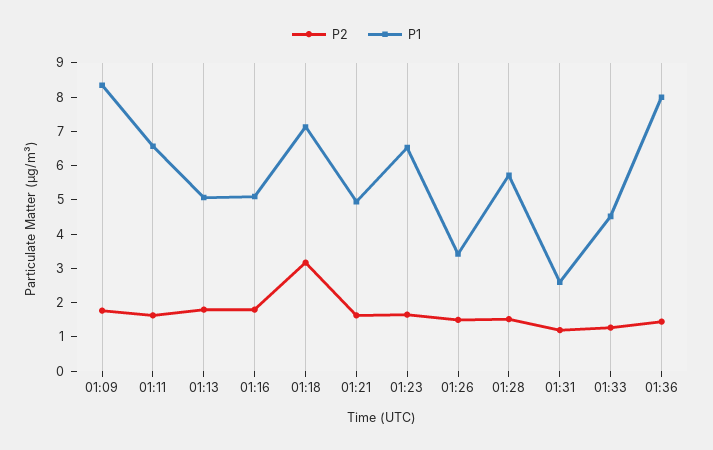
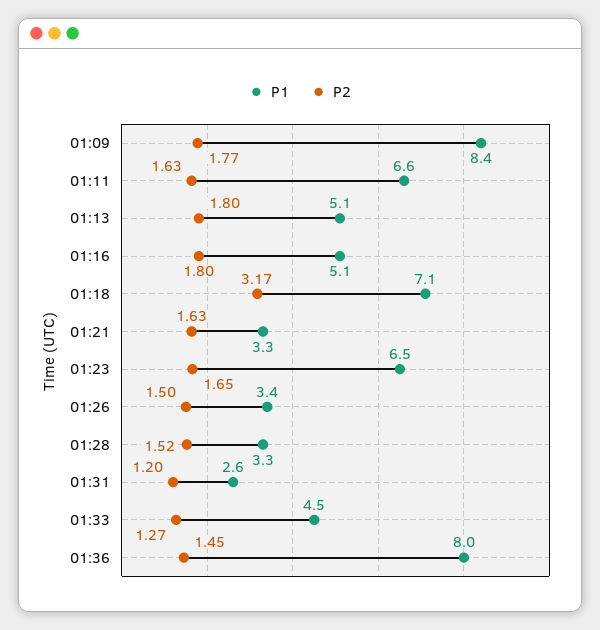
  {
    "P2": {
      "01:09": 1.77,
      "01:11": 1.63,
      "01:13": 1.8,
      "01:16": 1.8,
      "01:18": 3.17,
      "01:21": 1.63,
      "01:23": 1.65,
      "01:26": 1.5,
      "01:28": 1.52,
      "01:31": 1.2,
      "01:33": 1.27,
      "01:36": 1.45
    },
    "P1": {
      "01:09": 8.4,
      "01:11": 6.6,
      "01:13": 5.1,
      "01:16": 5.1,
      "01:18": 7.1,
-     "01:21": 5,
+     "01:21": 3.3,
      "01:23": 6.5,
      "01:26": 3.4,
-     "01:28": 5.75,
+     "01:28": 3.3,
      "01:31": 2.6,
      "01:33": 4.5,
      "01:36": 8
    }
  }

